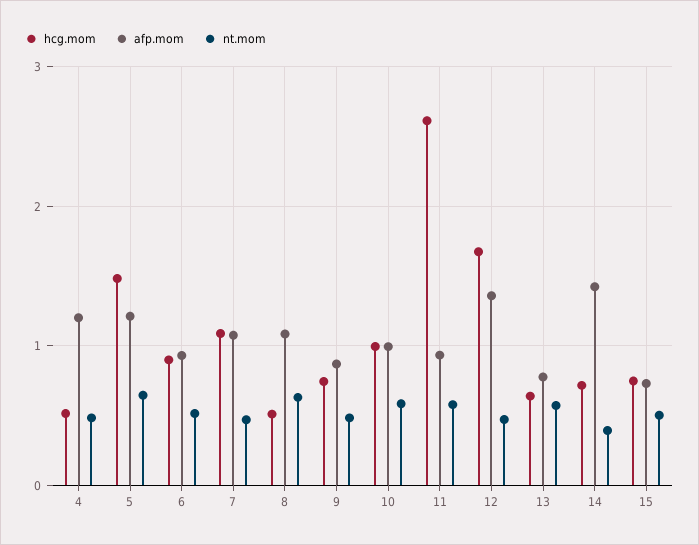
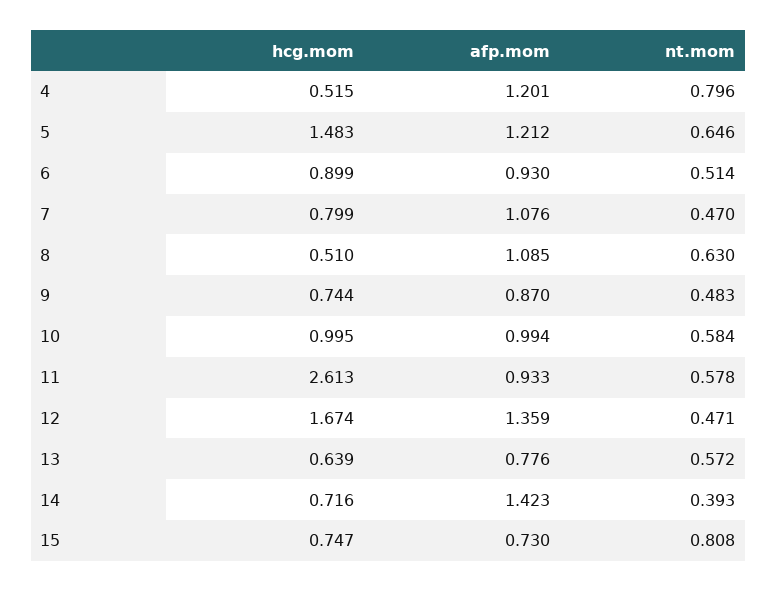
  {
    "hcg.mom": {
      "4": 0.515,
      "5": 1.483,
      "6": 0.899,
-     "7": 1.1,
+     "7": 0.799,
      "8": 0.51,
      "9": 0.744,
      "10": 0.995,
      "11": 2.613,
      "12": 1.674,
      "13": 0.639,
      "14": 0.716,
      "15": 0.747
    },
    "afp.mom": {
      "4": 1.201,
      "5": 1.212,
      "6": 0.93,
      "7": 1.076,
      "8": 1.085,
      "9": 0.87,
      "10": 0.994,
      "11": 0.933,
      "12": 1.359,
      "13": 0.776,
      "14": 1.423,
      "15": 0.73
    },
    "nt.mom": {
-     "4": 0.5,
+     "4": 0.796,
      "5": 0.646,
      "6": 0.514,
      "7": 0.47,
      "8": 0.63,
      "9": 0.483,
      "10": 0.584,
      "11": 0.578,
      "12": 0.471,
      "13": 0.572,
      "14": 0.393,
-     "15": 0.5
+     "15": 0.808
    }
  }

